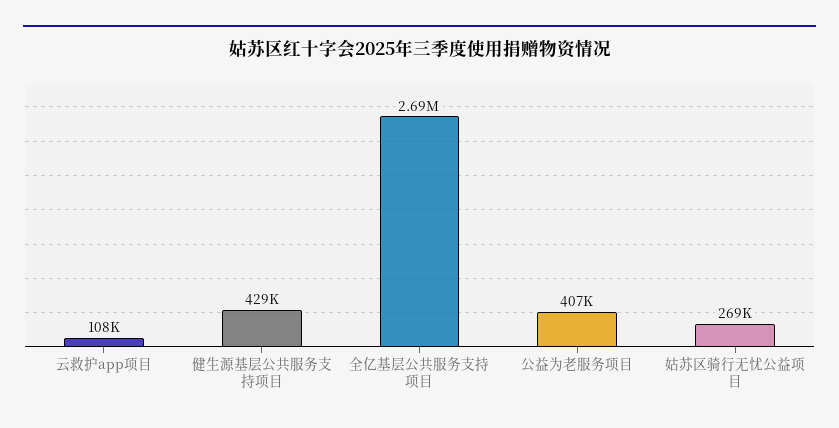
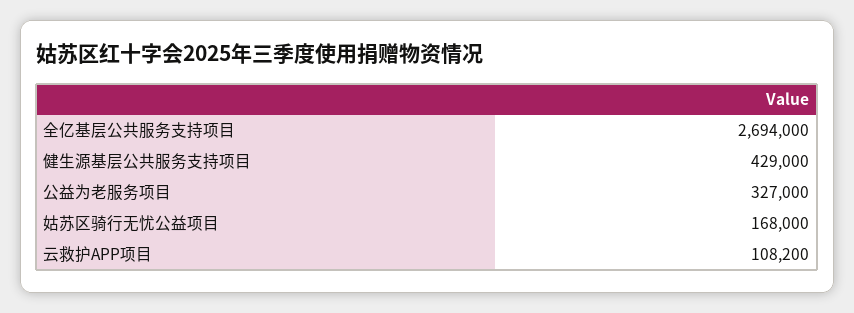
  {
    "云救护app项目": 108200,
    "健生源基层公共服务支持项目": 429000,
    "全亿基层公共服务支持项目": 2694000,
-   "公益为老服务项目": 407000,
+   "公益为老服务项目": 327000,
-   "姑苏区骑行无忧公益项目": 269000
+   "姑苏区骑行无忧公益项目": 168000
  }

